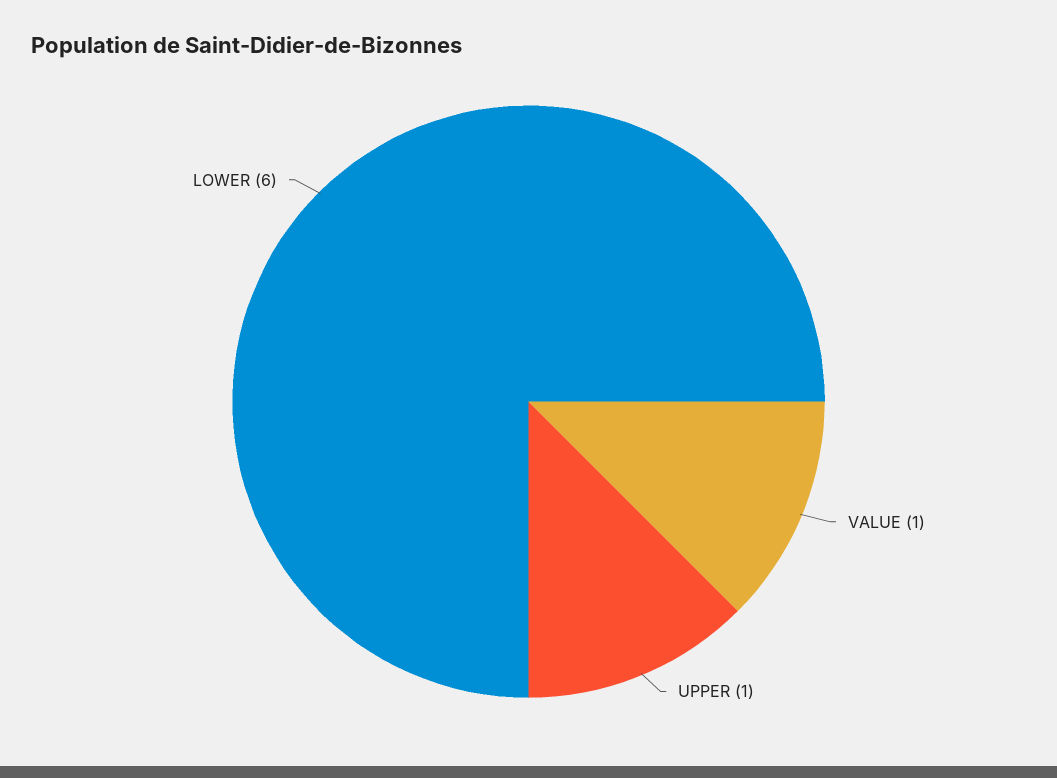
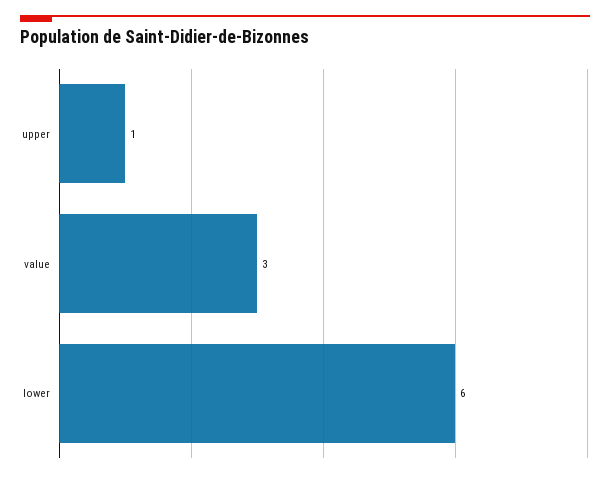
  {
-   "VALUE": 1,
+   "VALUE": 3,
    "UPPER": 1,
    "LOWER": 6
  }

